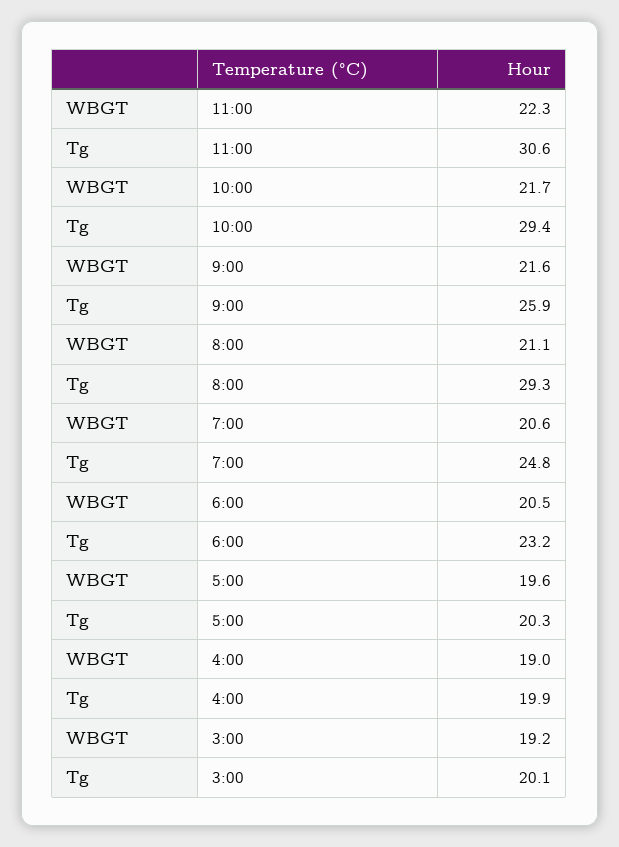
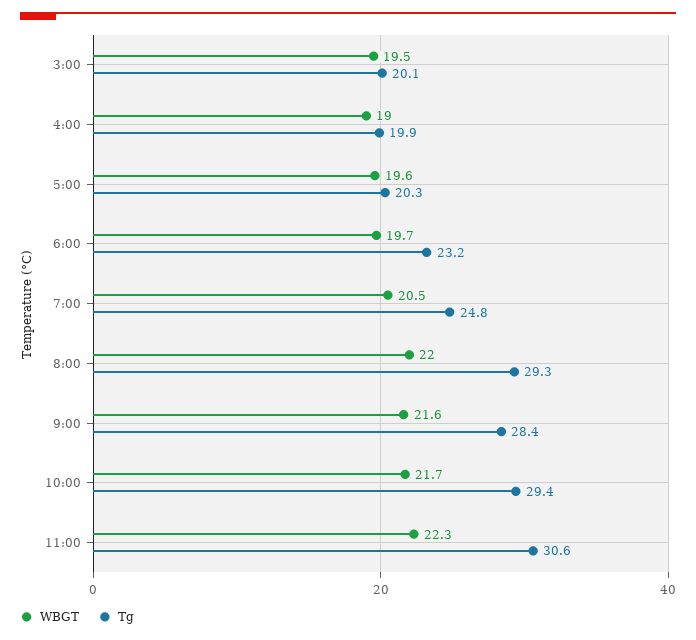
  {
    "WBGT": {
      "11:00": 22.3,
      "10:00": 21.7,
      "9:00": 21.6,
-     "8:00": 21.1,
+     "8:00": 22,
-     "7:00": 20.6,
+     "7:00": 20.5,
-     "6:00": 20.5,
+     "6:00": 19.7,
      "5:00": 19.6,
      "4:00": 19,
-     "3:00": 19.2
+     "3:00": 19.5
    },
    "Tg": {
      "11:00": 30.6,
      "10:00": 29.4,
-     "9:00": 25.9,
+     "9:00": 28.4,
      "8:00": 29.3,
      "7:00": 24.8,
      "6:00": 23.2,
      "5:00": 20.3,
      "4:00": 19.9,
      "3:00": 20.1
    }
  }

